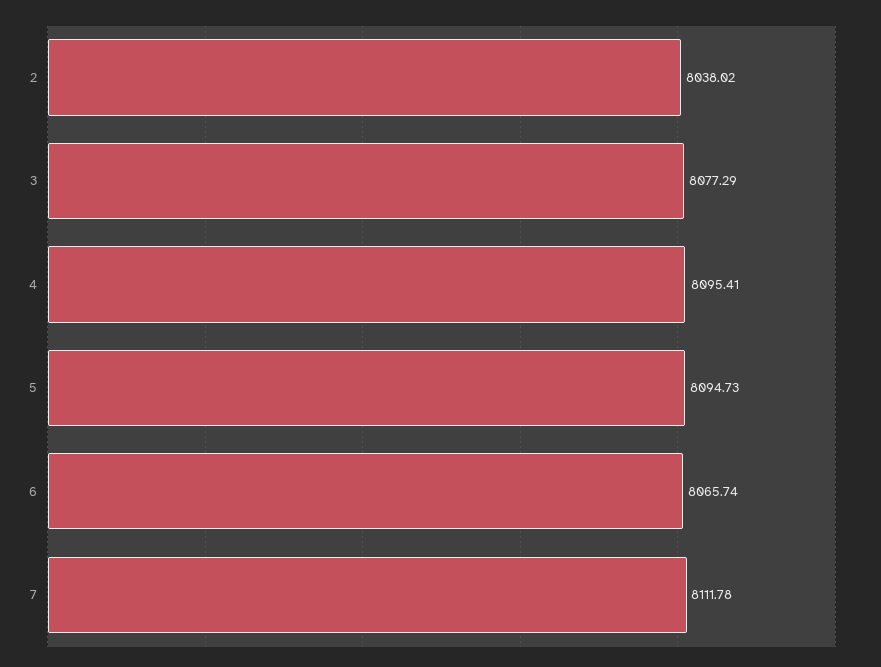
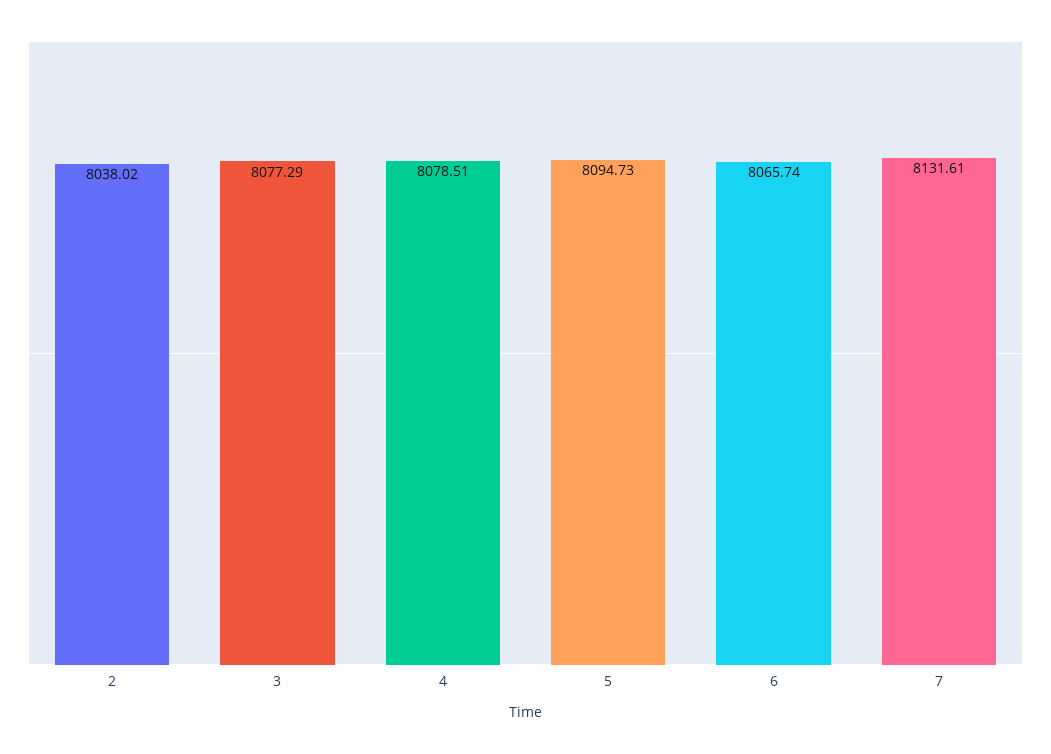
  {
    "2": 8038.02,
    "3": 8077.29,
-   "4": 8095.41,
+   "4": 8078.51,
    "5": 8094.73,
    "6": 8065.74,
-   "7": 8111.78
+   "7": 8131.61
  }

